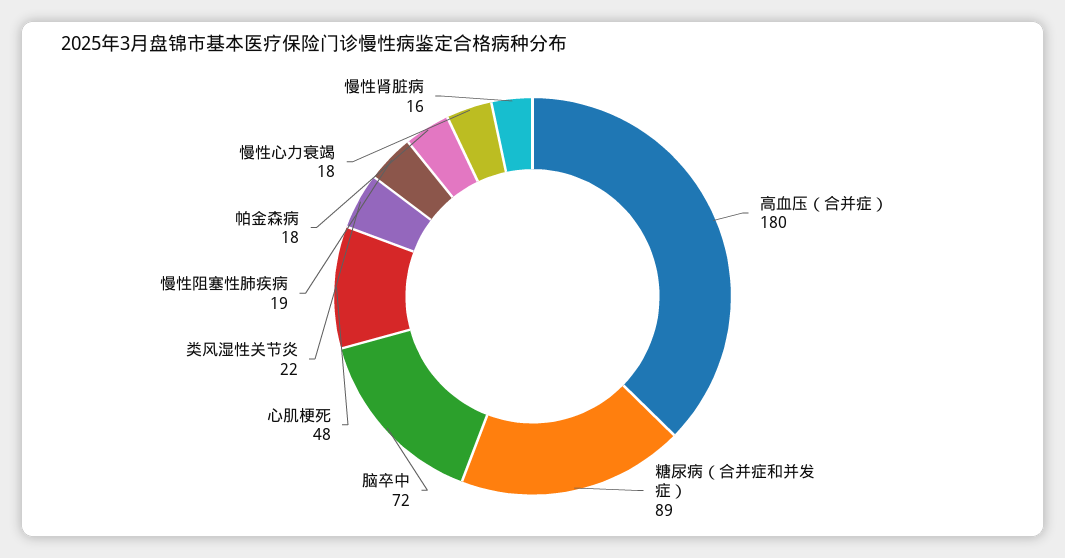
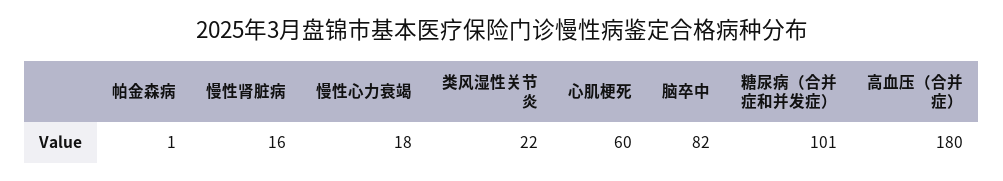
  {
    "高血压（合并症）": 180,
-   "糖尿病（合并症和并发症）": 89,
+   "糖尿病（合并症和并发症）": 101,
-   "脑卒中": 72,
+   "脑卒中": 82,
-   "心肌梗死": 48,
+   "心肌梗死": 60,
    "类风湿性关节炎": 22,
-   "慢性阻塞性肺疾病": 19,
-   "帕金森病": 18,
+   "帕金森病": 1,
    "慢性心力衰竭": 18,
    "慢性肾脏病": 16
  }

